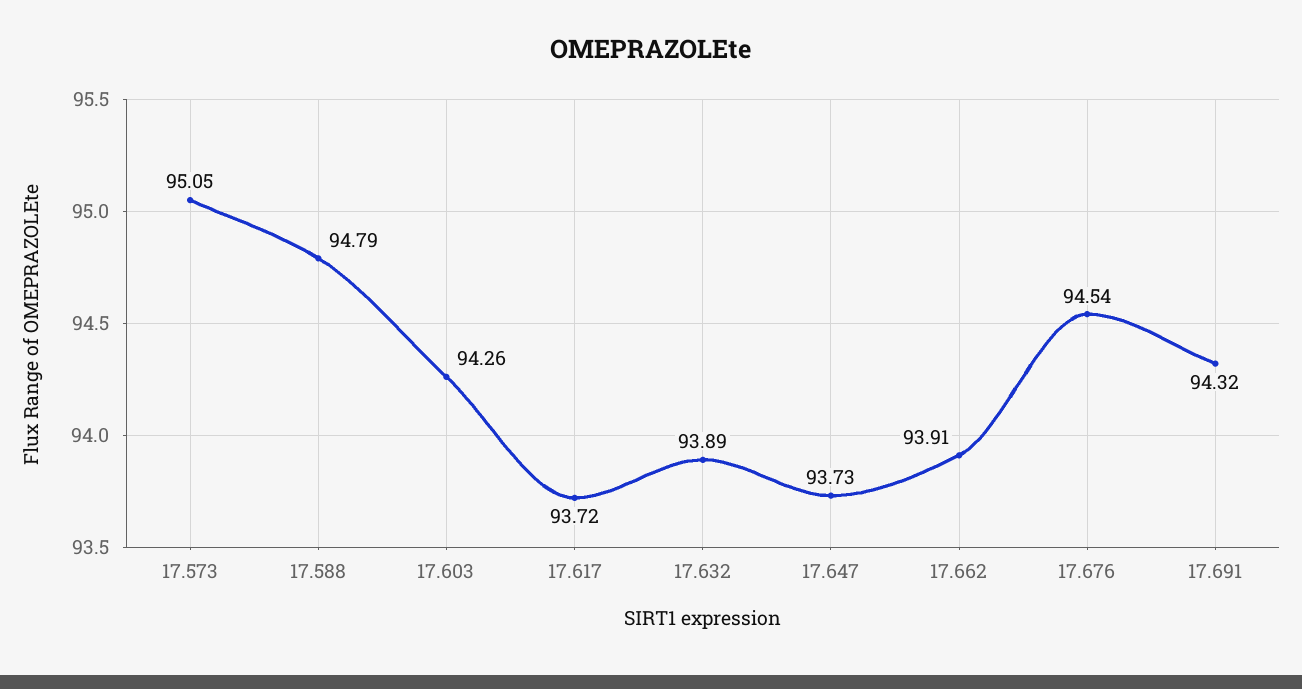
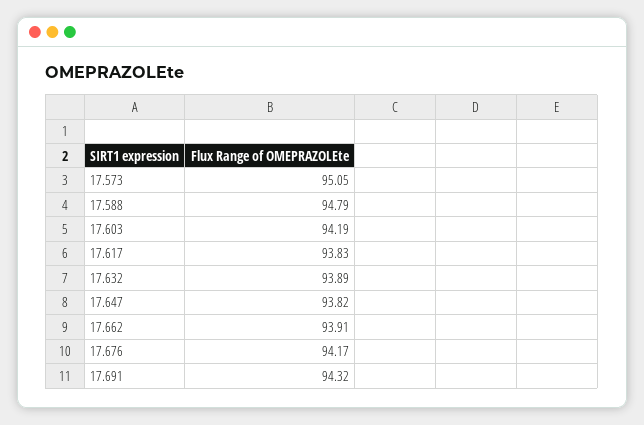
  {
    "17.573": 95.05,
    "17.588": 94.79,
-   "17.603": 94.26,
+   "17.603": 94.19,
-   "17.617": 93.72,
+   "17.617": 93.83,
    "17.632": 93.89,
-   "17.647": 93.73,
+   "17.647": 93.82,
    "17.662": 93.91,
-   "17.676": 94.54,
+   "17.676": 94.17,
    "17.691": 94.32
  }

